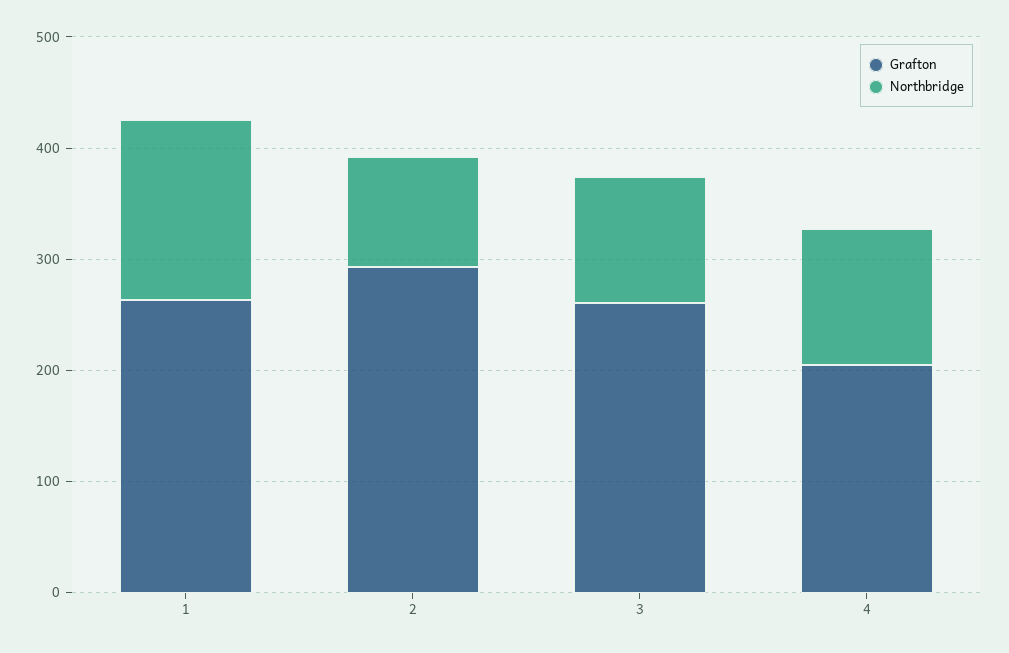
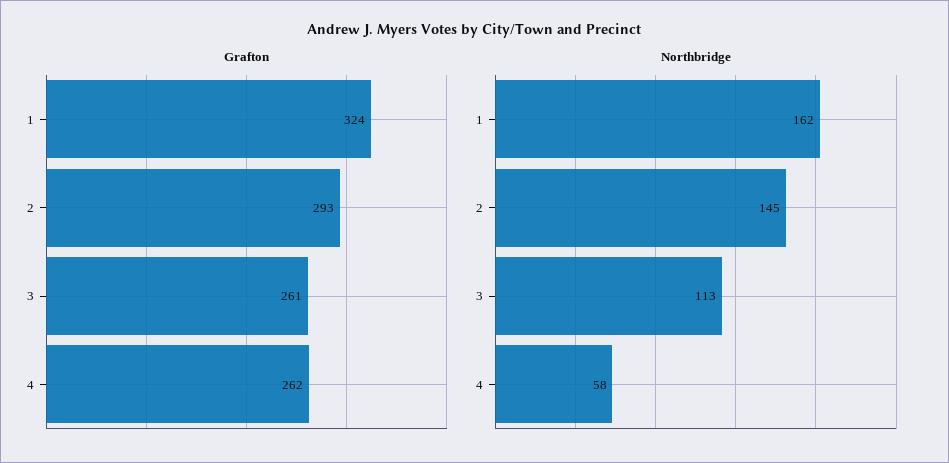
  {
    "Grafton": {
-     "1": 260,
+     "1": 324,
      "2": 293,
      "3": 261,
-     "4": 200
+     "4": 262
    },
    "Northbridge": {
      "1": 162,
-     "2": 100,
+     "2": 145,
      "3": 113,
-     "4": 120
+     "4": 58
    }
  }

